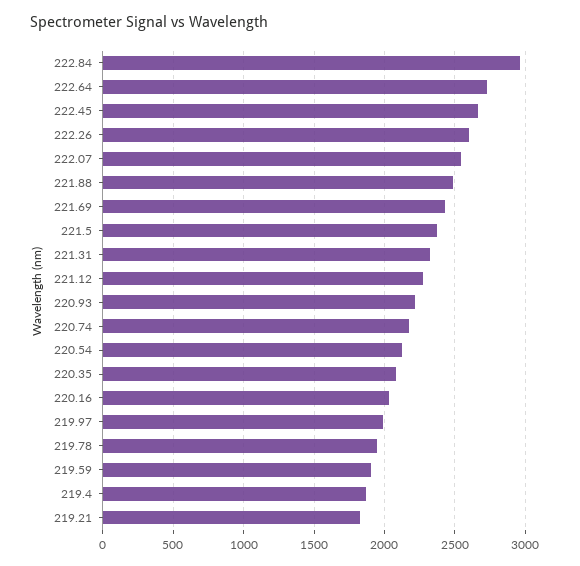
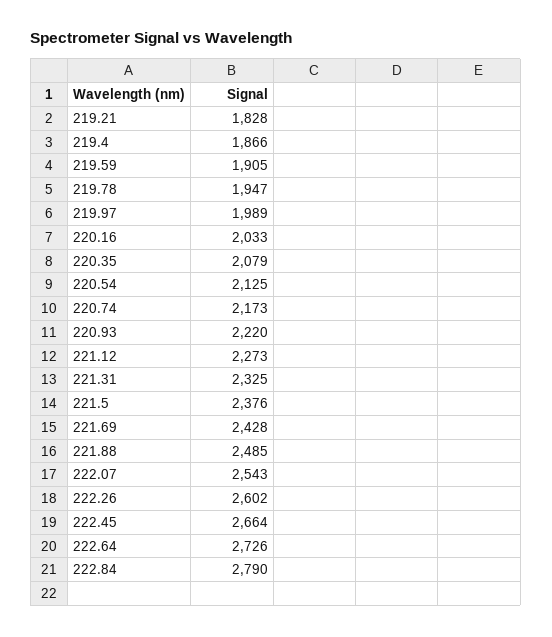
  {
-   "222.84": 2950,
+   "222.84": 2790,
    "222.64": 2726,
    "222.45": 2664,
    "222.26": 2602,
    "222.07": 2543,
    "221.88": 2485,
    "221.69": 2428,
    "221.5": 2376,
    "221.31": 2325,
    "221.12": 2273,
    "220.93": 2220,
    "220.74": 2173,
    "220.54": 2125,
    "220.35": 2079,
    "220.16": 2033,
    "219.97": 1989,
    "219.78": 1947,
    "219.59": 1905,
    "219.4": 1866,
    "219.21": 1828
  }

